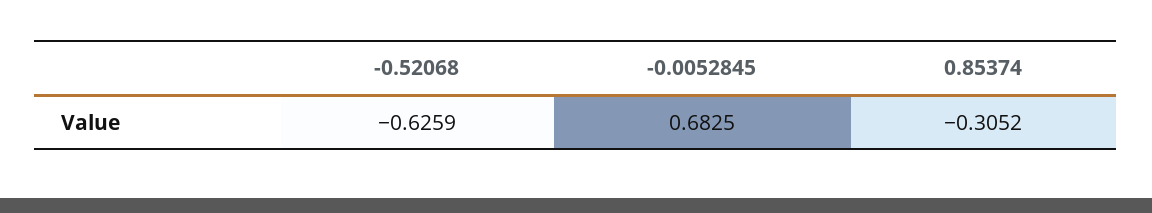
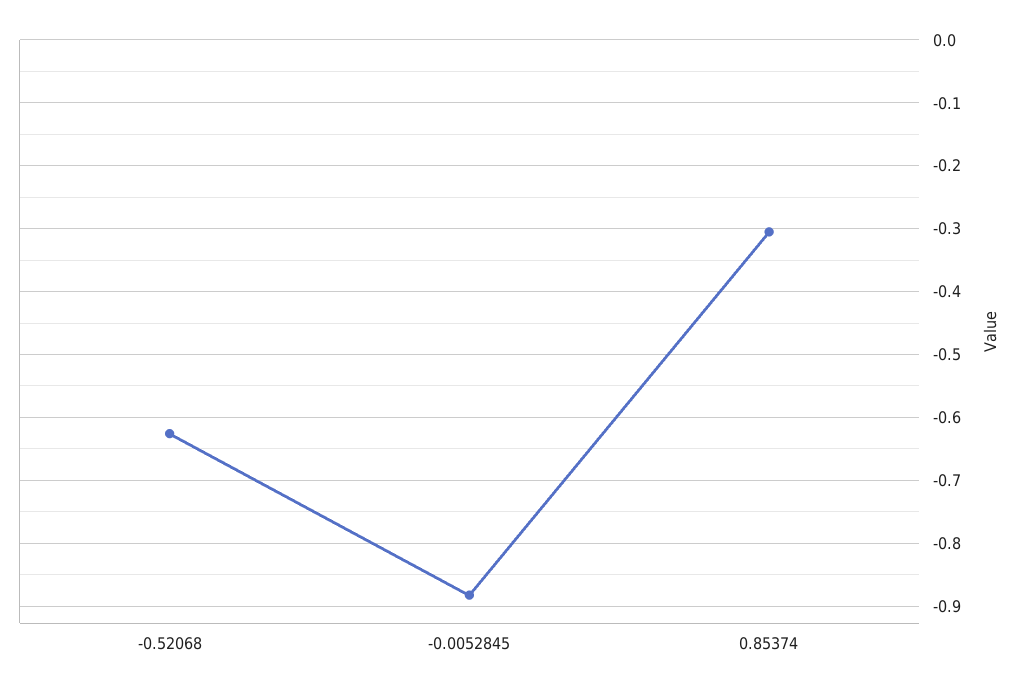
  {
    "-0.52068": -0.6259,
-   "-0.0052845": 0.6825,
+   "-0.0052845": -0.88,
    "0.85374": -0.3052
  }

